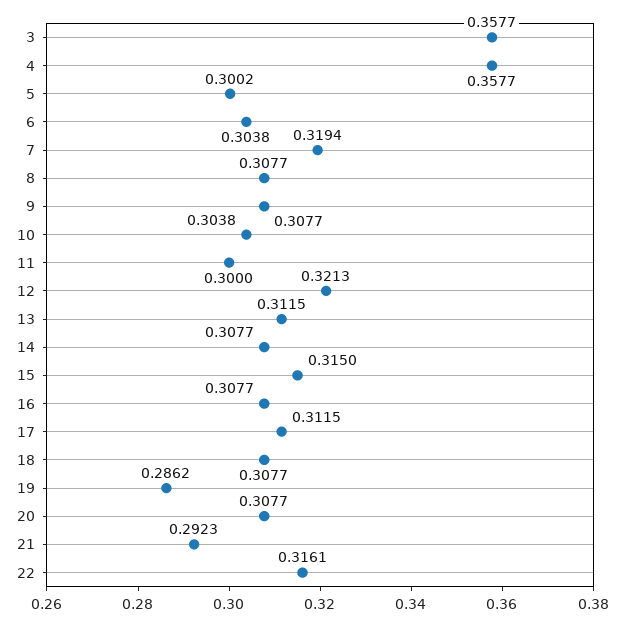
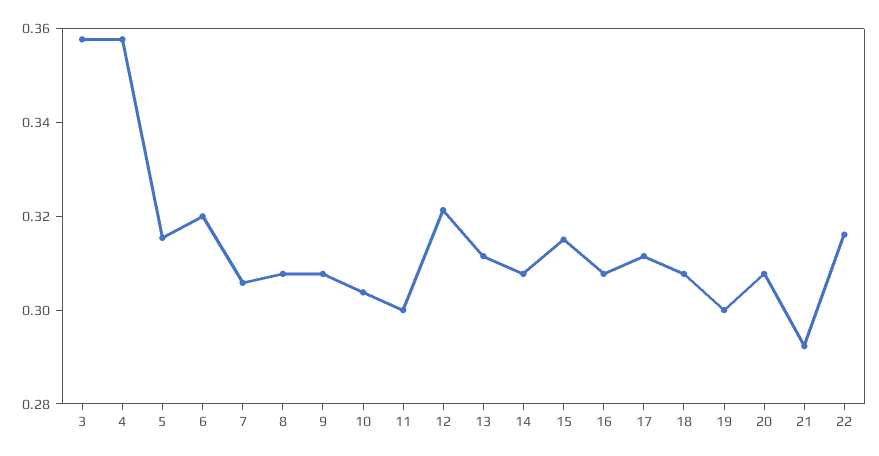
  {
    "3": 0.3577,
    "4": 0.3577,
-   "5": 0.3002,
+   "5": 0.315,
-   "6": 0.3038,
+   "6": 0.32,
-   "7": 0.3194,
+   "7": 0.305,
    "8": 0.3077,
    "9": 0.3077,
    "10": 0.3038,
    "11": 0.3,
    "12": 0.3213,
    "13": 0.3115,
    "14": 0.3077,
    "15": 0.315,
    "16": 0.3077,
    "17": 0.3115,
    "18": 0.3077,
-   "19": 0.2862,
+   "19": 0.3,
    "20": 0.3077,
    "21": 0.2923,
    "22": 0.3161
  }

